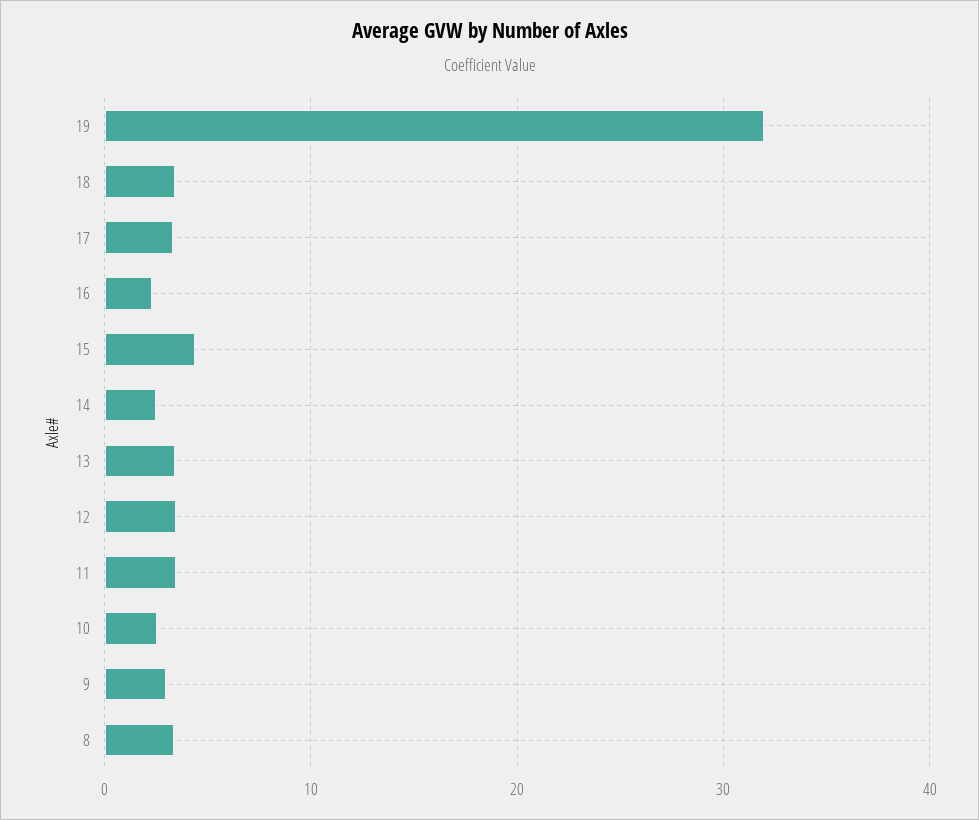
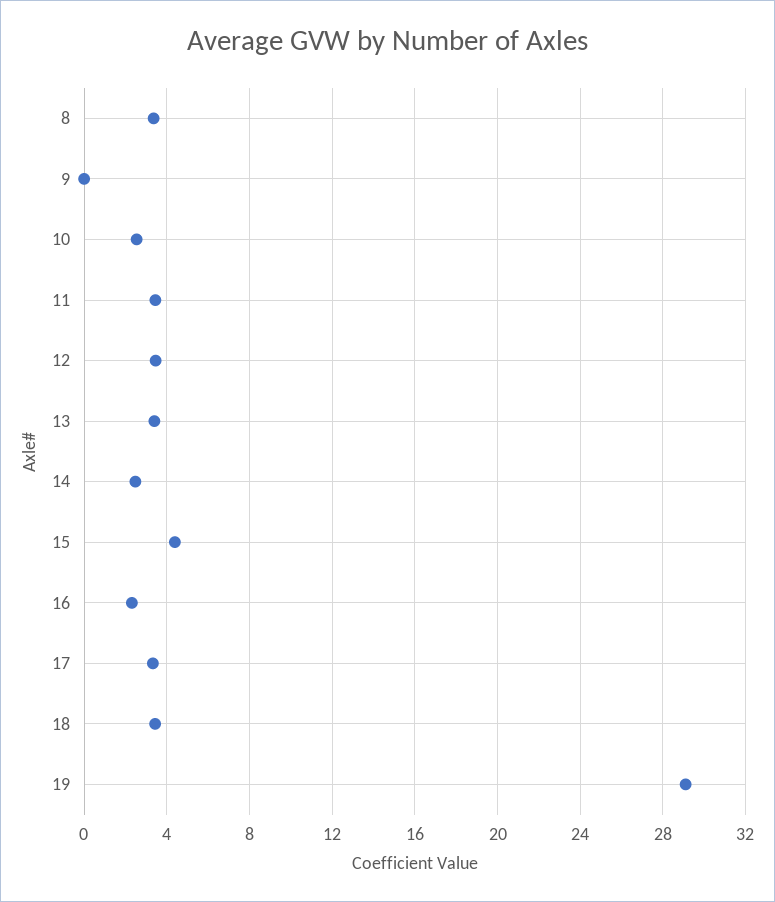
  {
-   "19": 32,
+   "19": 29,
    "18": 3.5,
    "17": 3.5,
    "16": 2.5,
    "15": 4.5,
    "14": 2.5,
    "13": 3.5,
    "12": 3.5,
    "11": 3.5,
    "10": 2.5,
-   "9": 3,
+   "9": 0,
    "8": 3.5
  }

